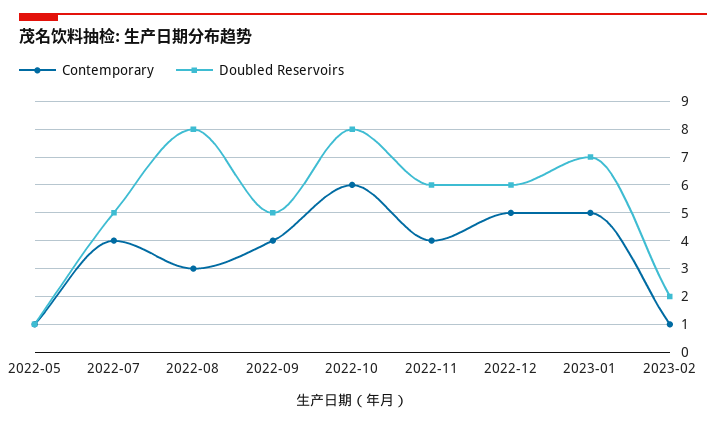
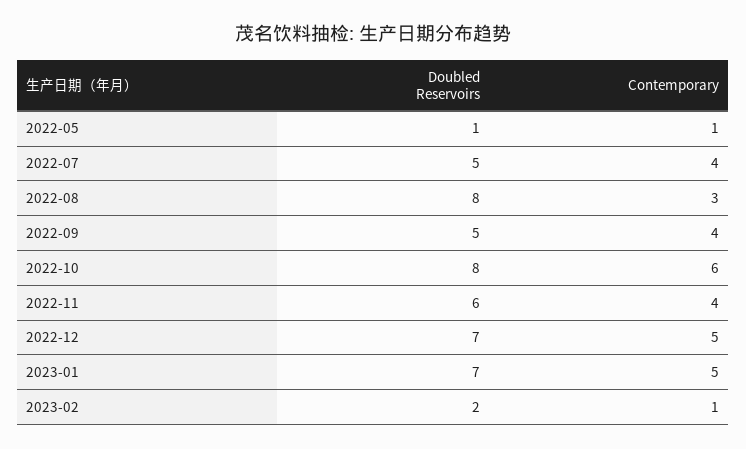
  {
    "Contemporary": {
      "2022-05": 1,
      "2022-07": 4,
      "2022-08": 3,
      "2022-09": 4,
      "2022-10": 6,
      "2022-11": 4,
      "2022-12": 5,
      "2023-01": 5,
      "2023-02": 1
    },
    "Doubled Reservoirs": {
      "2022-05": 1,
      "2022-07": 5,
      "2022-08": 8,
      "2022-09": 5,
      "2022-10": 8,
      "2022-11": 6,
-     "2022-12": 6,
+     "2022-12": 7,
      "2023-01": 7,
      "2023-02": 2
    }
  }

